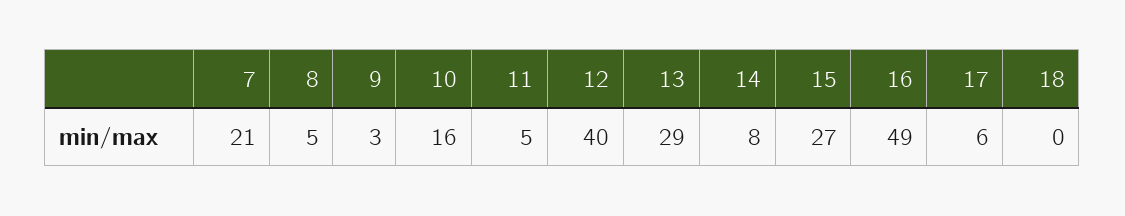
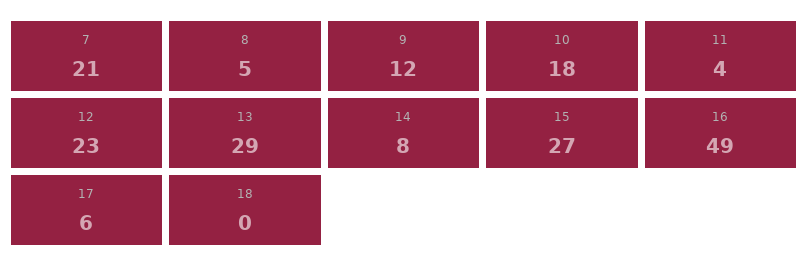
  {
    "7": 21,
    "8": 5,
-   "9": 3,
+   "9": 12,
-   "10": 16,
+   "10": 18,
-   "11": 5,
+   "11": 4,
-   "12": 40,
+   "12": 23,
    "13": 29,
    "14": 8,
    "15": 27,
    "16": 49,
    "17": 6,
    "18": 0
  }

